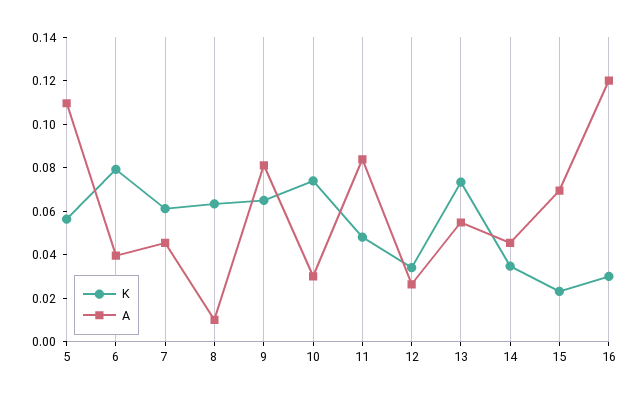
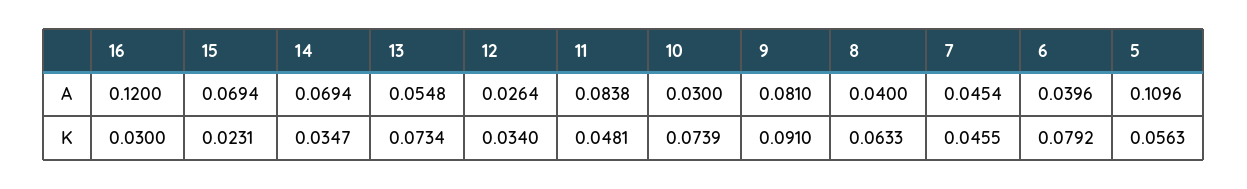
  {
    "K": {
      "5": 0.0563,
      "6": 0.0792,
-     "7": 0.06,
+     "7": 0.0455,
      "8": 0.0633,
-     "9": 0.065,
+     "9": 0.091,
      "10": 0.0739,
      "11": 0.0481,
      "12": 0.034,
      "13": 0.0734,
      "14": 0.0347,
      "15": 0.0231,
      "16": 0.03
    },
    "A": {
      "5": 0.1096,
      "6": 0.0396,
      "7": 0.0454,
-     "8": 0.01,
+     "8": 0.04,
      "9": 0.081,
      "10": 0.03,
      "11": 0.0838,
      "12": 0.0264,
      "13": 0.0548,
-     "14": 0.045,
+     "14": 0.0694,
      "15": 0.0694,
      "16": 0.12
    }
  }

